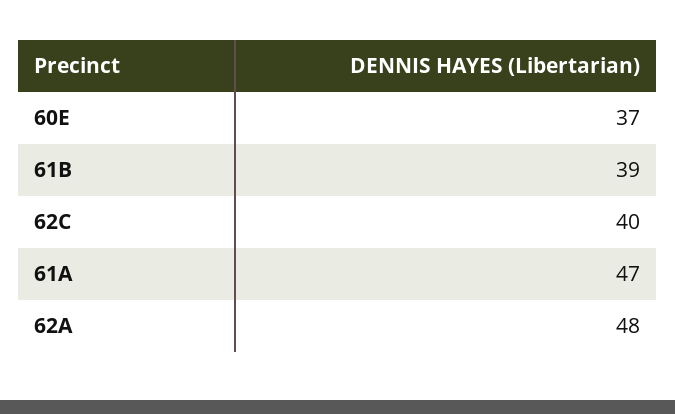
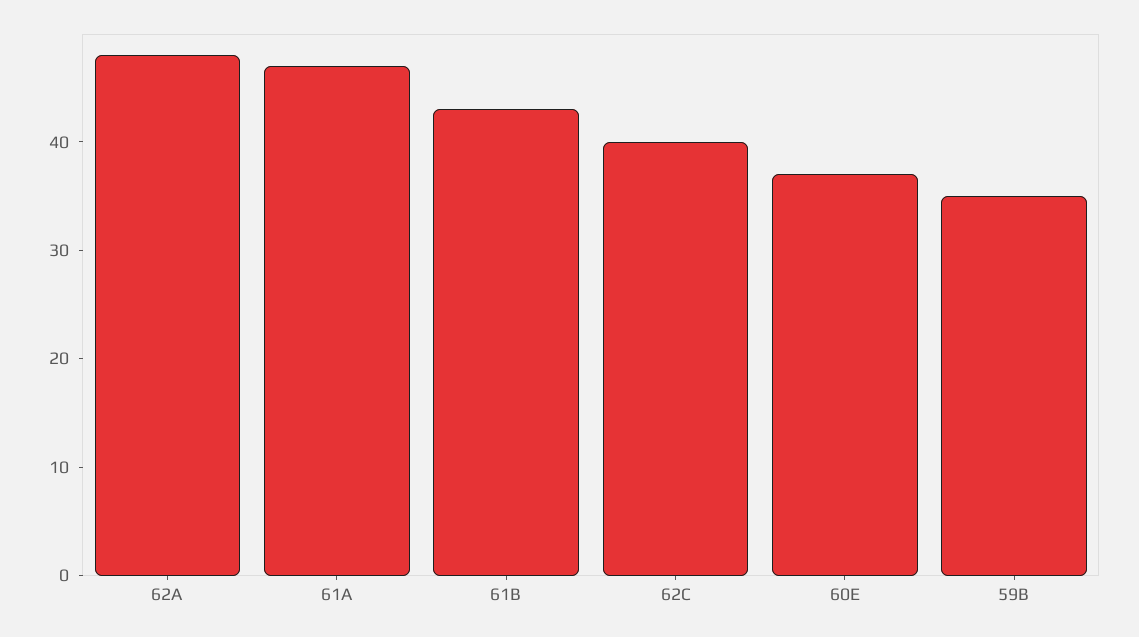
  {
    "60E": 37,
-   "61B": 39,
+   "61B": 43,
    "62C": 40,
    "61A": 47,
-   "62A": 48
+   "62A": 48,
+   "59B": 35
  }

